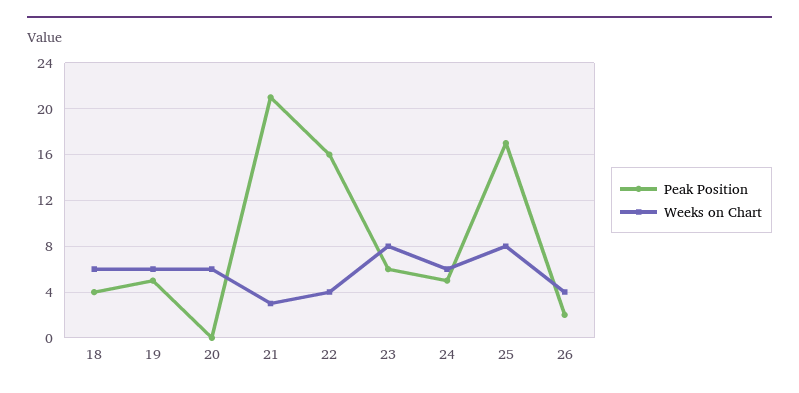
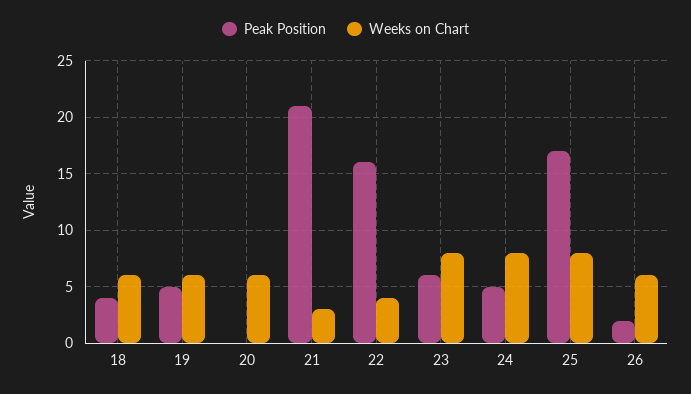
  {
    "Peak Position": {
      "18": 4,
      "19": 5,
      "20": 0,
      "21": 21,
      "22": 16,
      "23": 6,
      "24": 5,
      "25": 17,
      "26": 2
    },
    "Weeks on Chart": {
      "18": 6,
      "19": 6,
      "20": 6,
      "21": 3,
      "22": 4,
      "23": 8,
-     "24": 6,
+     "24": 8,
      "25": 8,
-     "26": 4
+     "26": 6
    }
  }

